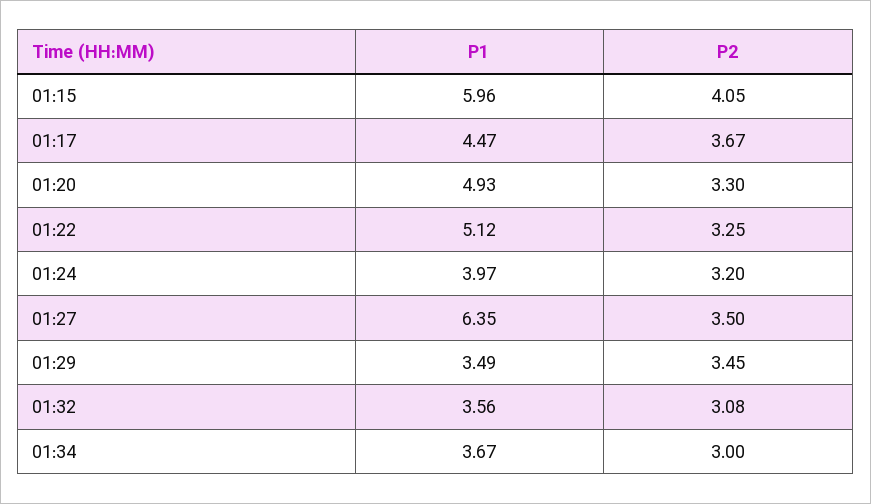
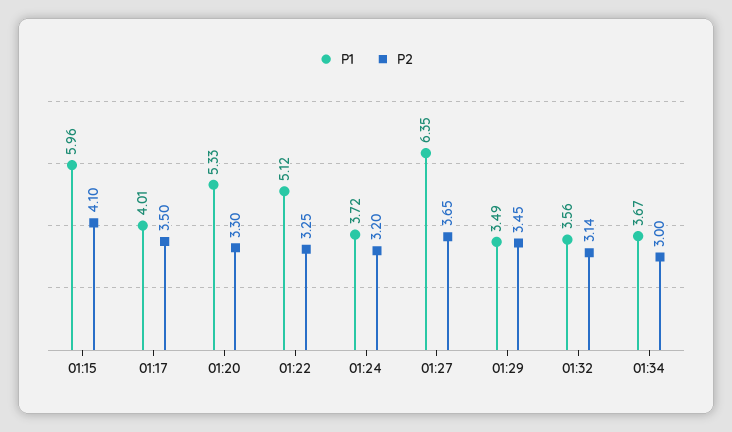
  {
    "P1": {
      "01:15": 5.96,
-     "01:17": 4.47,
+     "01:17": 4.01,
-     "01:20": 4.93,
+     "01:20": 5.33,
      "01:22": 5.12,
-     "01:24": 3.97,
+     "01:24": 3.72,
      "01:27": 6.35,
      "01:29": 3.49,
      "01:32": 3.56,
      "01:34": 3.67
    },
    "P2": {
-     "01:15": 4.05,
+     "01:15": 4.1,
-     "01:17": 3.67,
+     "01:17": 3.5,
      "01:20": 3.3,
      "01:22": 3.25,
      "01:24": 3.2,
-     "01:27": 3.5,
+     "01:27": 3.65,
      "01:29": 3.45,
-     "01:32": 3.08,
+     "01:32": 3.14,
      "01:34": 3
    }
  }

